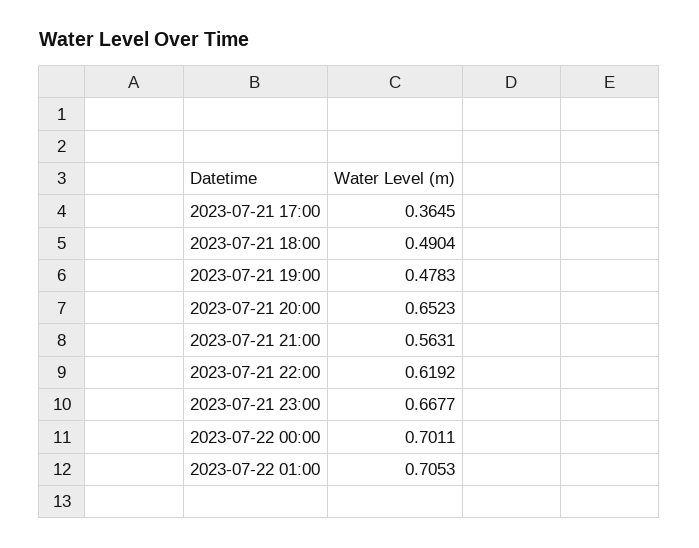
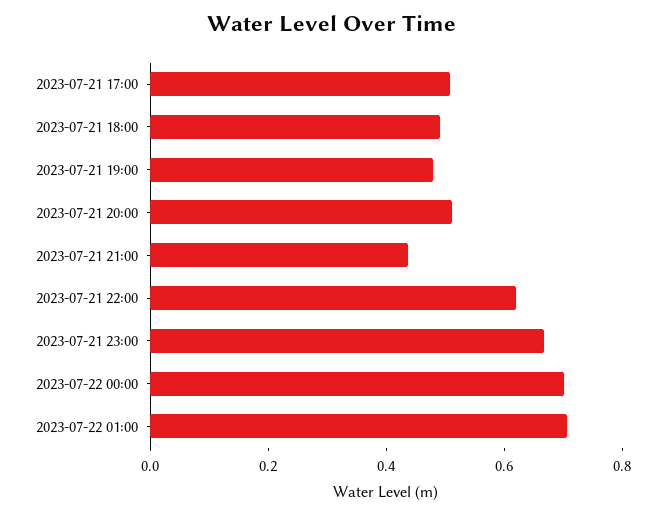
  {
-   "2023-07-21 17:00": 0.3645,
+   "2023-07-21 17:00": 0.5,
    "2023-07-21 18:00": 0.4904,
    "2023-07-21 19:00": 0.4783,
-   "2023-07-21 20:00": 0.6523,
+   "2023-07-21 20:00": 0.5,
-   "2023-07-21 21:00": 0.5631,
+   "2023-07-21 21:00": 0.45,
    "2023-07-21 22:00": 0.6192,
    "2023-07-21 23:00": 0.6677,
    "2023-07-22 00:00": 0.7011,
    "2023-07-22 01:00": 0.7053
  }

